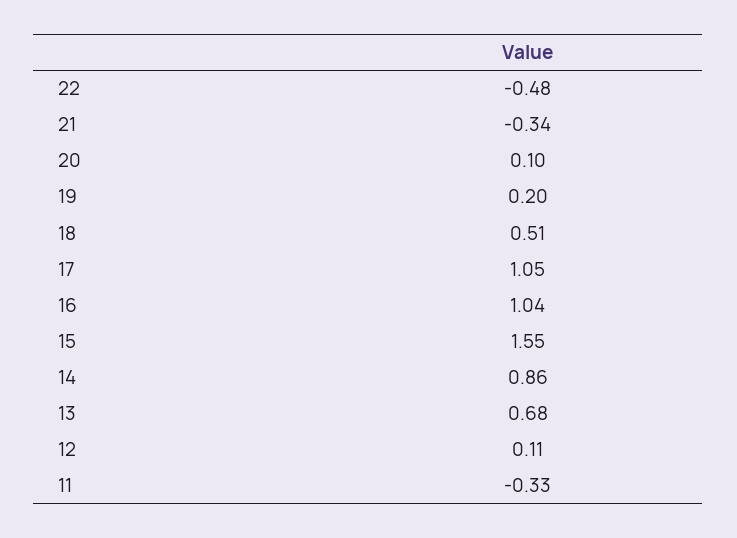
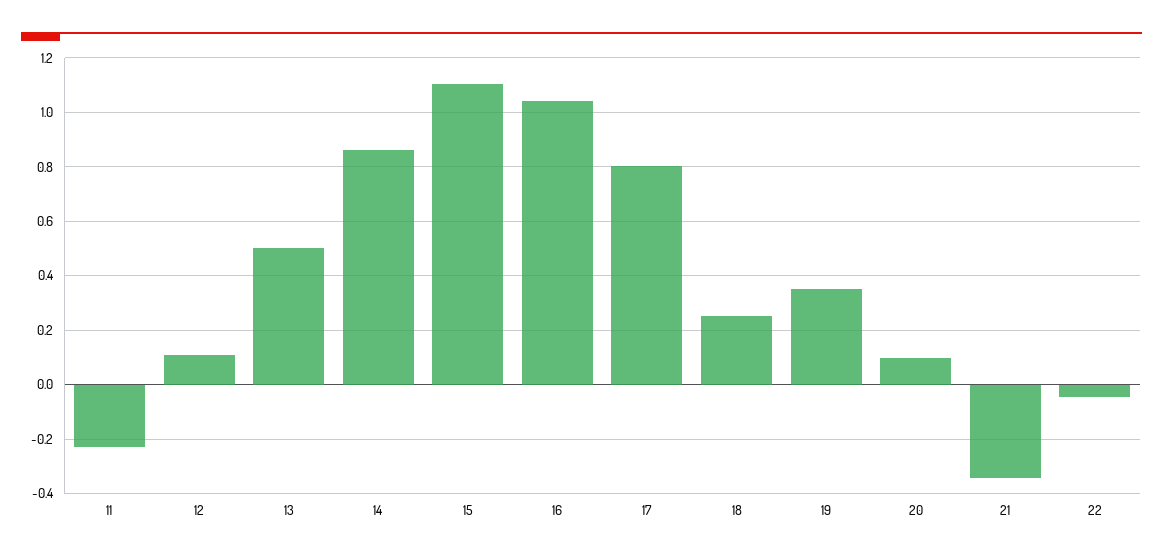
  {
-   "22": -0.48,
+   "22": -0.05,
    "21": -0.34,
    "20": 0.1,
-   "19": 0.2,
+   "19": 0.35,
-   "18": 0.51,
+   "18": 0.25,
-   "17": 1.05,
+   "17": 0.8,
    "16": 1.04,
-   "15": 1.55,
+   "15": 1.1,
    "14": 0.86,
-   "13": 0.68,
+   "13": 0.5,
    "12": 0.11,
-   "11": -0.33
+   "11": -0.225
  }

